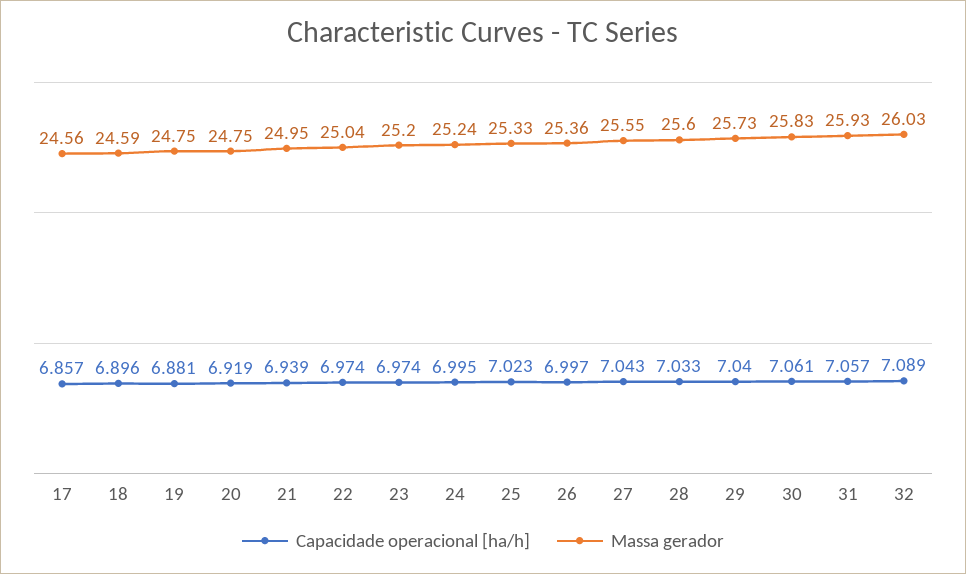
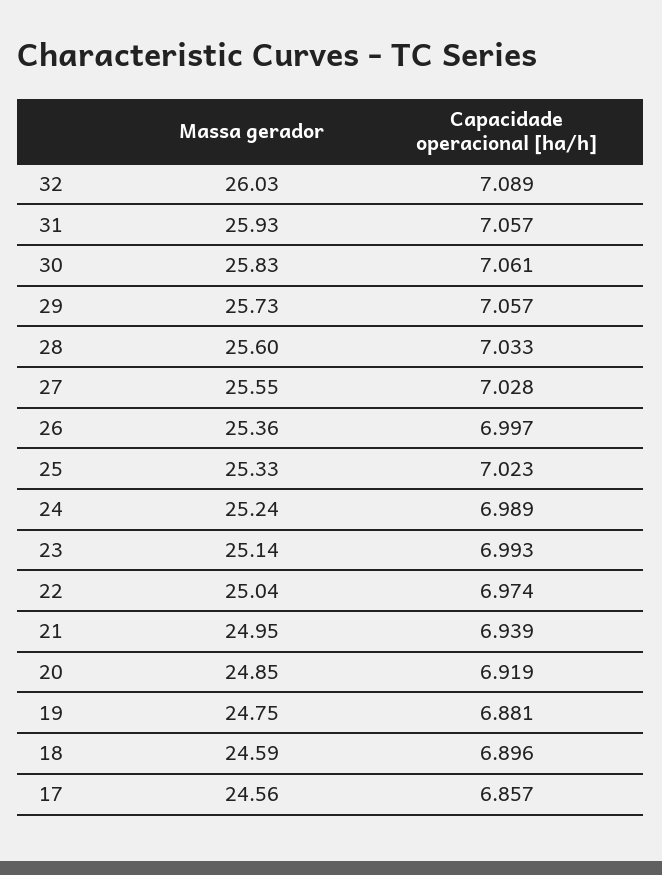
  {
    "Capacidade operacional [ha/h]": {
      "17": 6.857,
      "18": 6.896,
      "19": 6.881,
      "20": 6.919,
      "21": 6.939,
      "22": 6.974,
-     "23": 6.974,
+     "23": 6.993,
-     "24": 6.995,
+     "24": 6.989,
      "25": 7.023,
      "26": 6.997,
-     "27": 7.043,
+     "27": 7.028,
      "28": 7.033,
-     "29": 7.04,
+     "29": 7.057,
      "30": 7.061,
      "31": 7.057,
      "32": 7.089
    },
    "Massa gerador": {
      "17": 24.56,
      "18": 24.59,
      "19": 24.75,
-     "20": 24.75,
+     "20": 24.85,
      "21": 24.95,
      "22": 25.04,
-     "23": 25.2,
+     "23": 25.14,
      "24": 25.24,
      "25": 25.33,
      "26": 25.36,
      "27": 25.55,
      "28": 25.6,
      "29": 25.73,
      "30": 25.83,
      "31": 25.93,
      "32": 26.03
    }
  }

